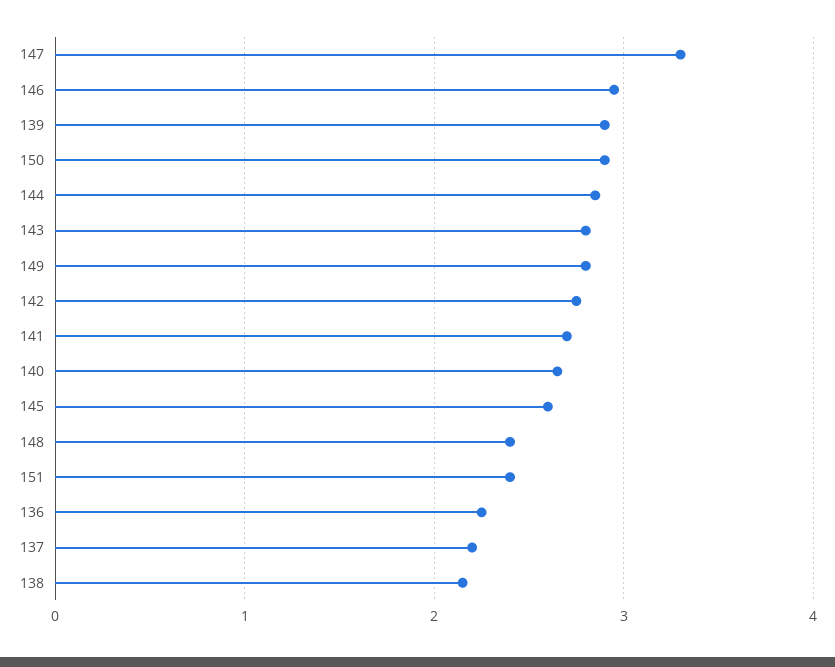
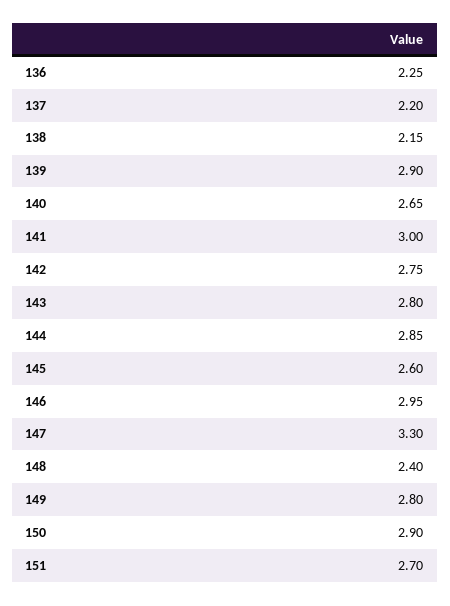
  {
    "147": 3.3,
    "146": 2.95,
    "139": 2.9,
    "150": 2.9,
    "144": 2.85,
    "143": 2.8,
    "149": 2.8,
    "142": 2.75,
-   "141": 2.7,
+   "141": 3,
    "140": 2.65,
    "145": 2.6,
    "148": 2.4,
-   "151": 2.4,
+   "151": 2.7,
    "136": 2.25,
    "137": 2.2,
    "138": 2.15
  }

